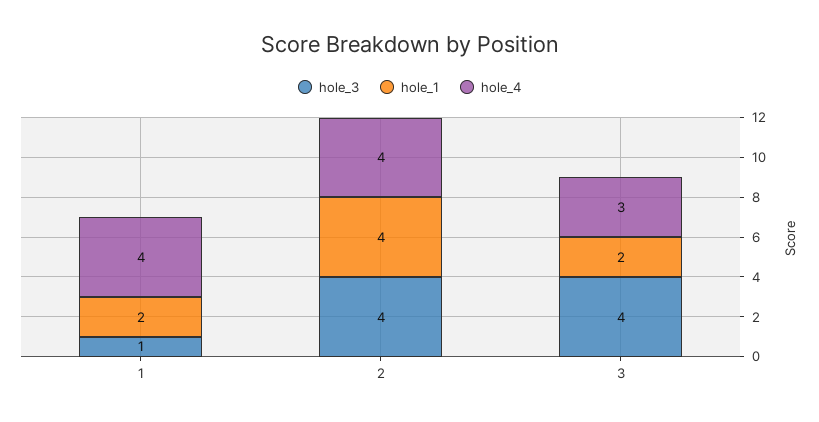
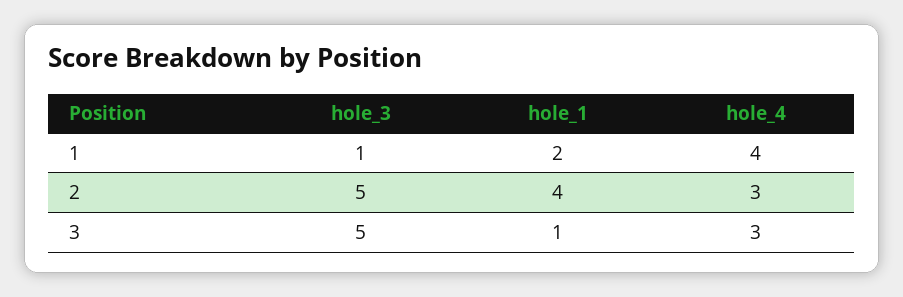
  {
    "hole_3": {
      "1": 1,
-     "2": 4,
+     "2": 5,
-     "3": 4
+     "3": 5
    },
    "hole_1": {
      "1": 2,
      "2": 4,
-     "3": 2
+     "3": 1
    },
    "hole_4": {
      "1": 4,
-     "2": 4,
+     "2": 3,
      "3": 3
    }
  }

